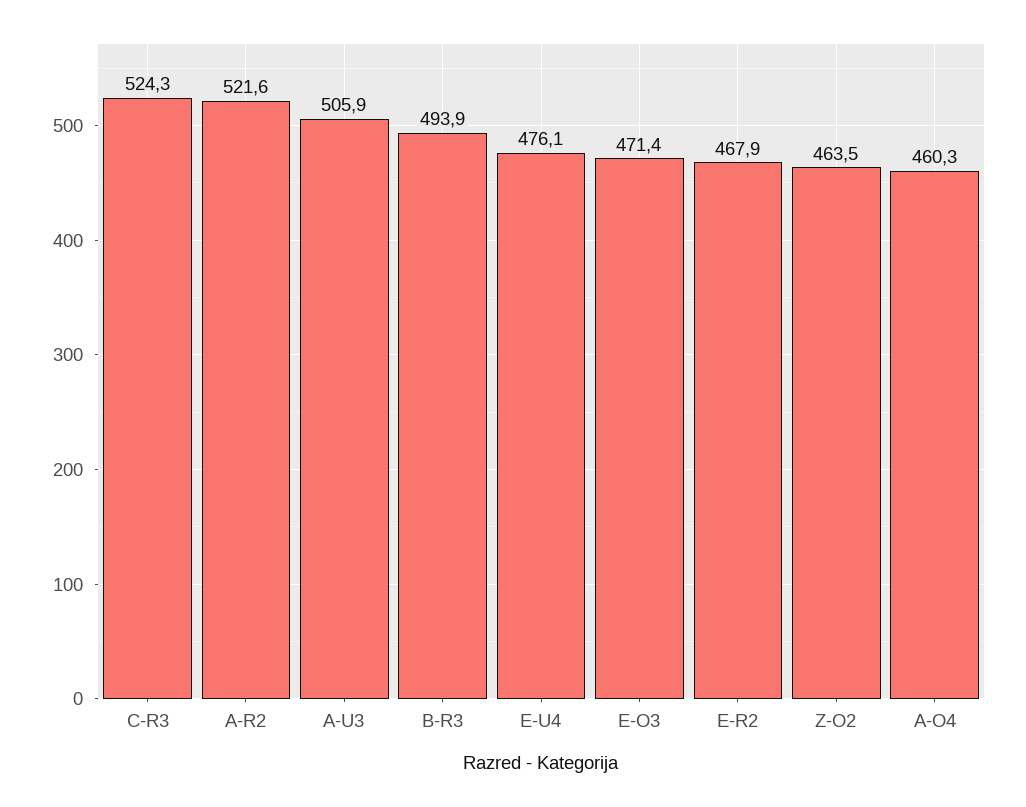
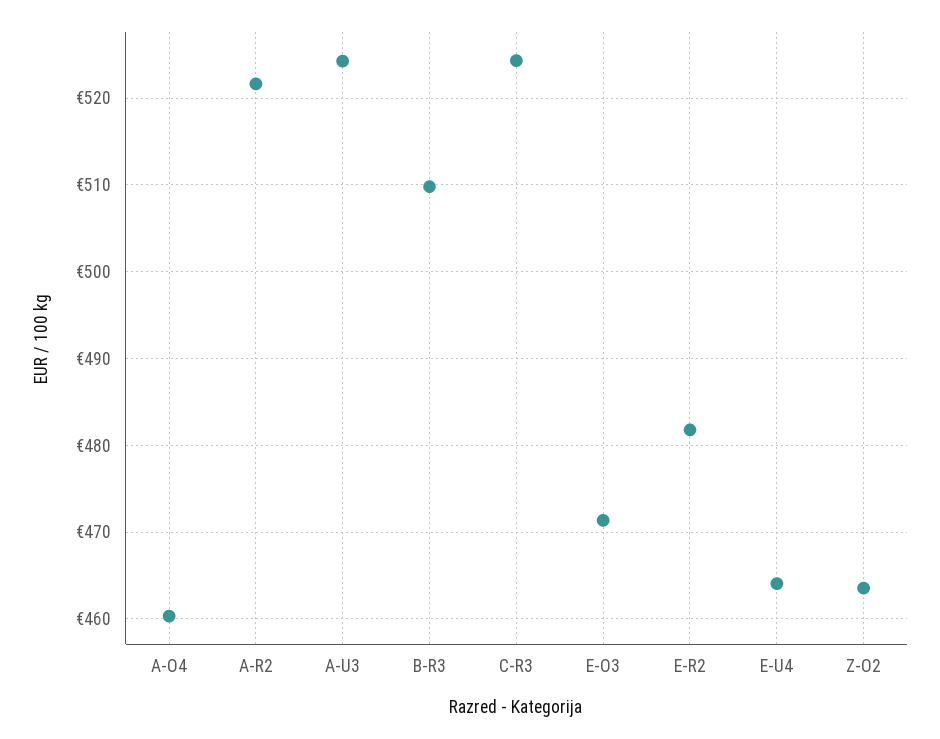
  {
    "C-R3": 524.3,
    "A-R2": 521.6,
-   "A-U3": 505.9,
+   "A-U3": 524,
-   "B-R3": 493.9,
+   "B-R3": 510,
-   "E-U4": 476.1,
+   "E-U4": 464,
    "E-O3": 471.4,
-   "E-R2": 467.9,
+   "E-R2": 482,
    "Z-O2": 463.5,
    "A-O4": 460.3
  }

